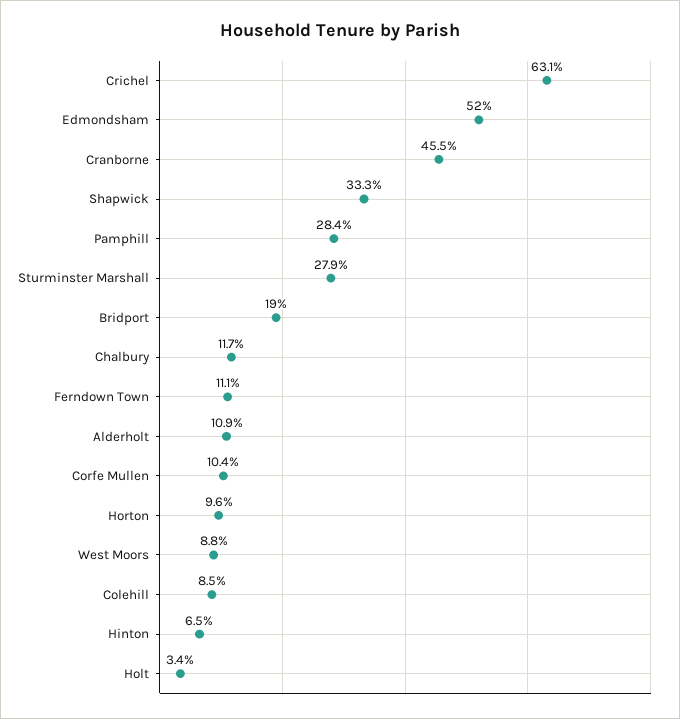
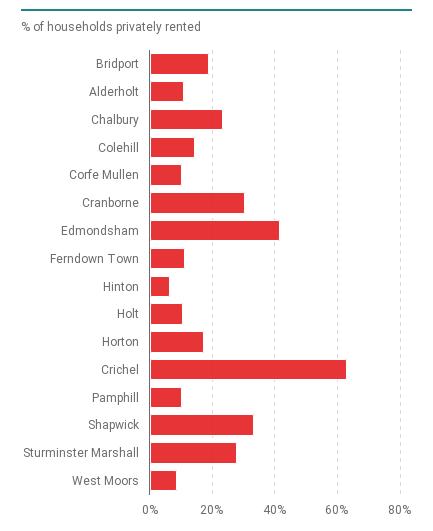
  {
    "Crichel": 63.1,
-   "Edmondsham": 52,
+   "Edmondsham": 42,
-   "Cranborne": 45.5,
+   "Cranborne": 30,
    "Shapwick": 33.3,
-   "Pamphill": 28.4,
+   "Pamphill": 10,
    "Sturminster Marshall": 27.9,
    "Bridport": 19,
-   "Chalbury": 11.7,
+   "Chalbury": 24,
    "Ferndown Town": 11.1,
    "Alderholt": 10.9,
    "Corfe Mullen": 10.4,
-   "Horton": 9.6,
+   "Horton": 18,
    "West Moors": 8.8,
-   "Colehill": 8.5,
+   "Colehill": 14,
    "Hinton": 6.5,
-   "Holt": 3.4
+   "Holt": 10
  }

